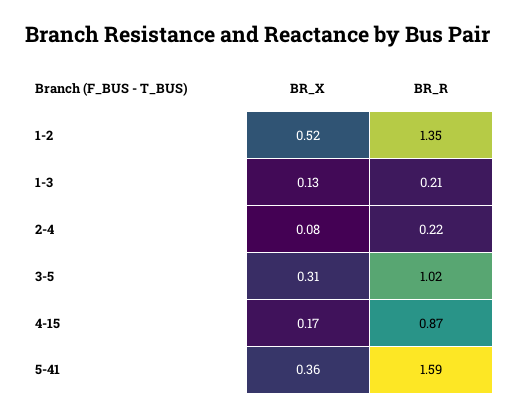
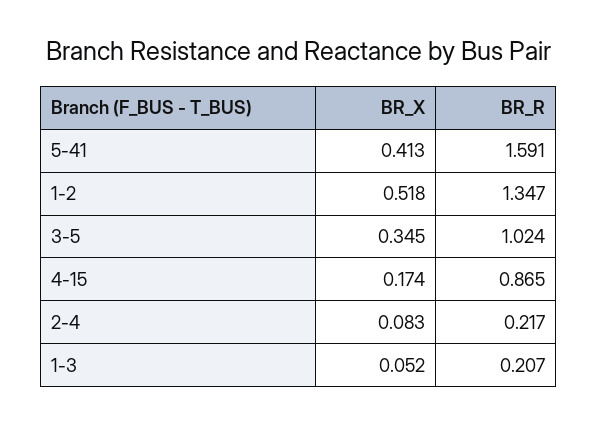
  {
    "BR_X": {
      "1-2": 0.518,
-     "1-3": 0.13,
+     "1-3": 0.052,
      "2-4": 0.083,
-     "3-5": 0.31,
+     "3-5": 0.345,
      "4-15": 0.174,
-     "5-41": 0.36
+     "5-41": 0.413
    },
    "BR_R": {
      "1-2": 1.347,
      "1-3": 0.207,
      "2-4": 0.217,
      "3-5": 1.024,
      "4-15": 0.865,
      "5-41": 1.591
    }
  }

